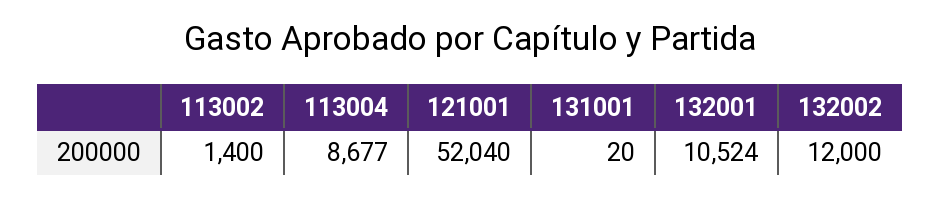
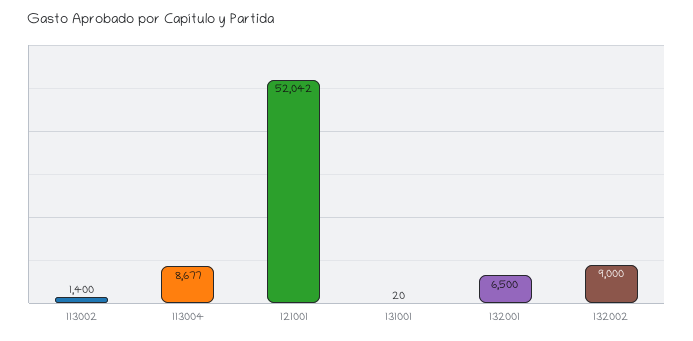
  {
    "113002": 1400,
    "113004": 8677,
-   "121001": 52040,
+   "121001": 52042,
    "131001": 20,
-   "132001": 10524,
+   "132001": 6500,
-   "132002": 12000
+   "132002": 9000
  }

